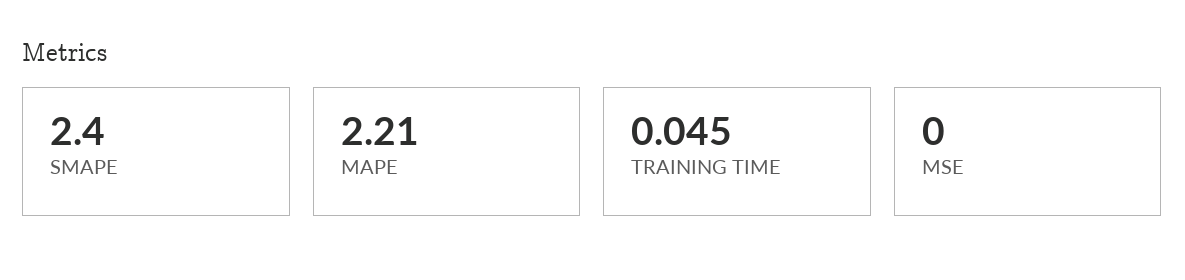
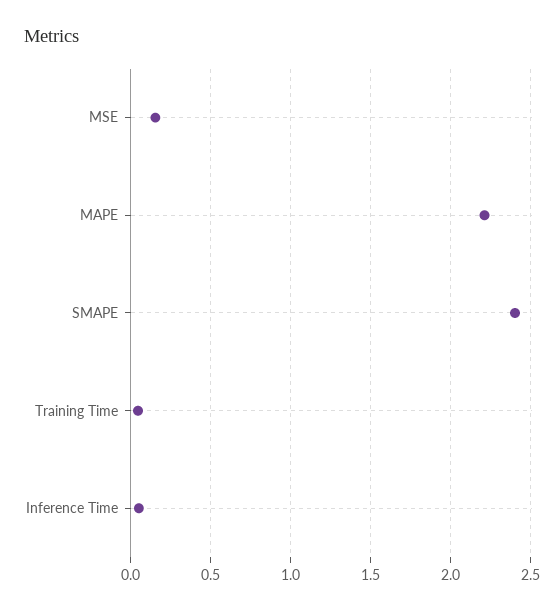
  {
    "SMAPE": 2.4,
    "MAPE": 2.21,
    "TRAINING TIME": 0.045,
-   "MSE": 0
+   "MSE": 0.15,
+   "Inference Time": 0.05
  }

